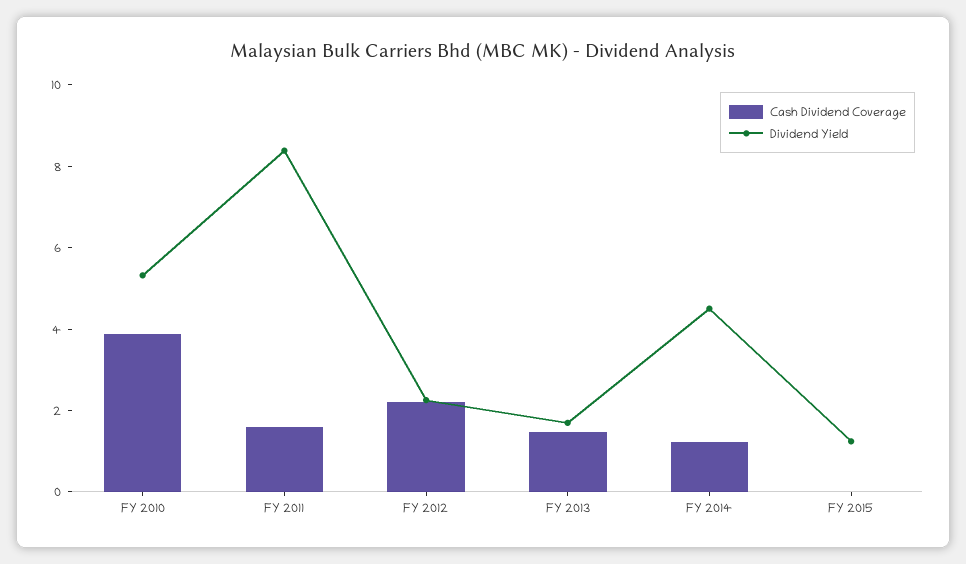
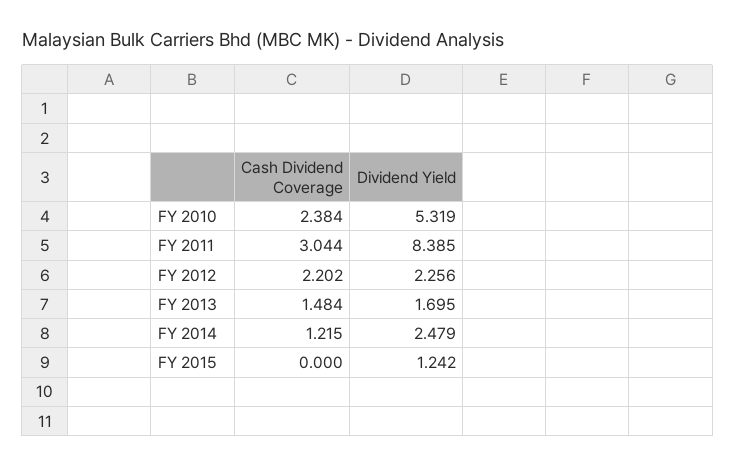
  {
    "Cash Dividend Coverage": {
-     "FY 2010": 4,
+     "FY 2010": 2.384,
-     "FY 2011": 1.5,
+     "FY 2011": 3.044,
      "FY 2012": 2.202,
      "FY 2013": 1.484,
      "FY 2014": 1.215,
      "FY 2015": 0
    },
    "Dividend Yield": {
      "FY 2010": 5.319,
      "FY 2011": 8.385,
      "FY 2012": 2.256,
      "FY 2013": 1.695,
-     "FY 2014": 4.5,
+     "FY 2014": 2.479,
      "FY 2015": 1.242
    }
  }

